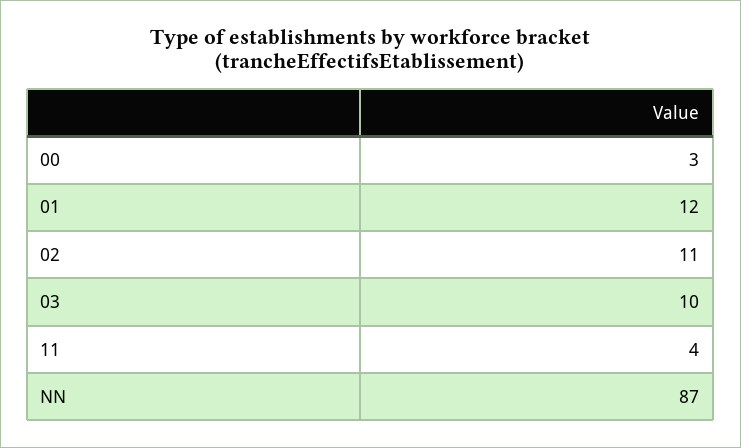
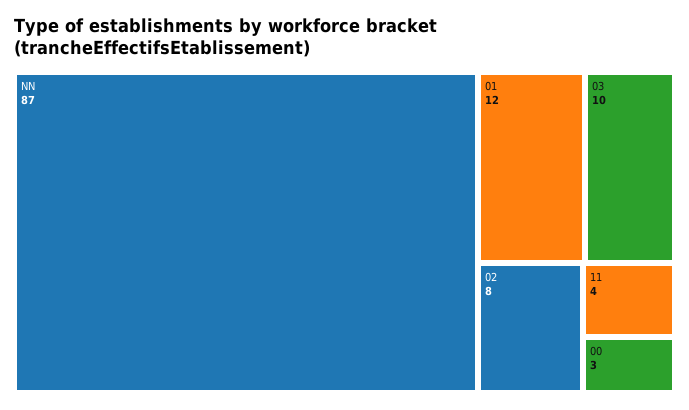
  {
    "00": 3,
    "01": 12,
-   "02": 11,
+   "02": 8,
    "03": 10,
    "11": 4,
    "NN": 87
  }

